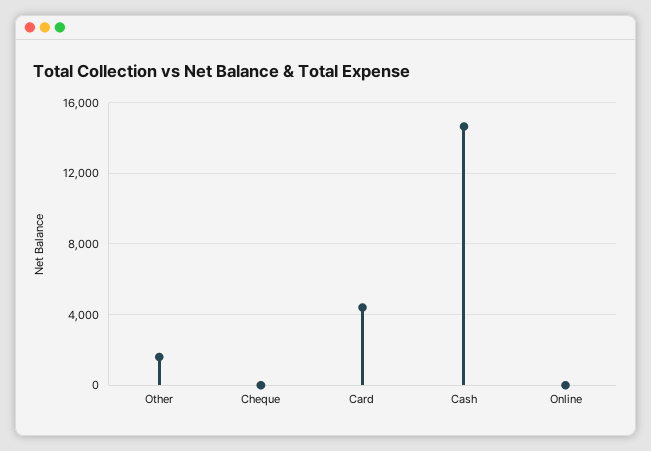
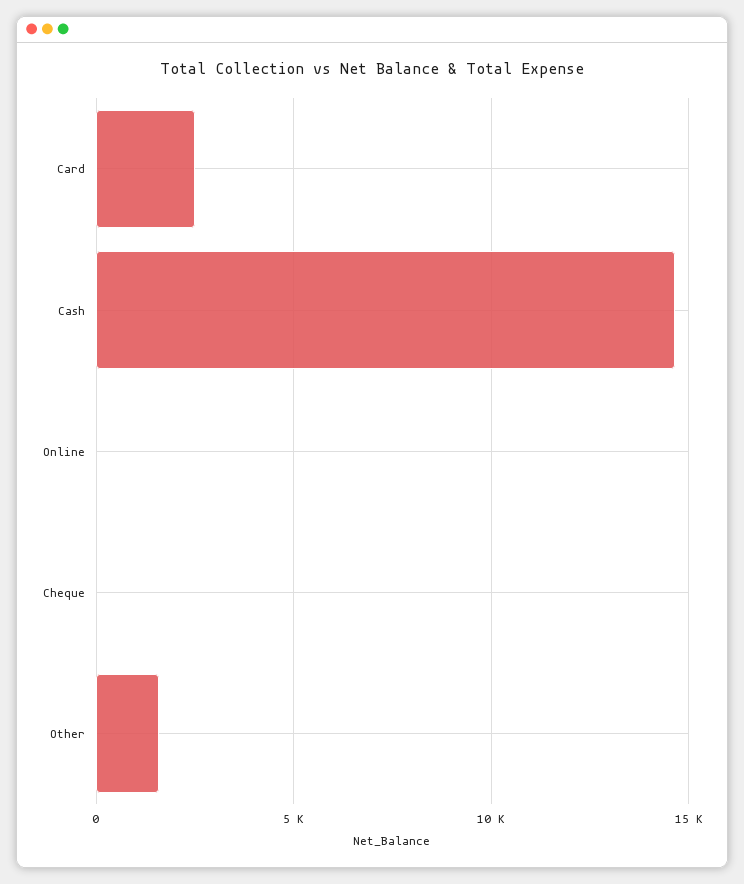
  {
    "Other": 1500,
    "Cheque": 0,
-   "Card": 4500,
+   "Card": 2500,
    "Cash": 14500,
    "Online": 0
  }

